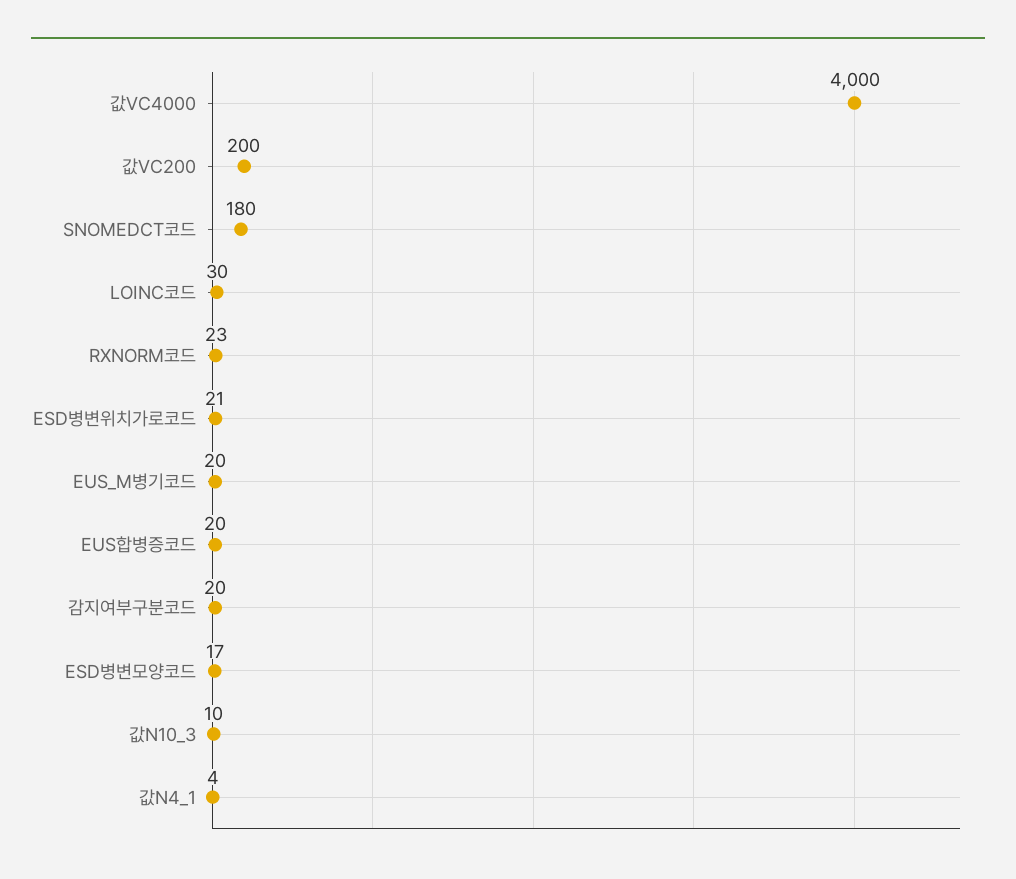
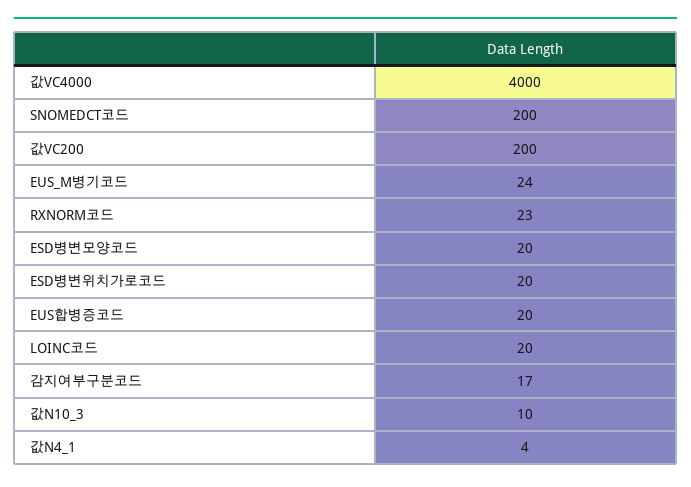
  {
    "값VC4000": 4000,
    "값VC200": 200,
-   "SNOMEDCT코드": 180,
+   "SNOMEDCT코드": 200,
-   "LOINC코드": 30,
+   "LOINC코드": 20,
    "RXNORM코드": 23,
-   "ESD병변위치가로코드": 21,
+   "ESD병변위치가로코드": 20,
-   "EUS_M병기코드": 20,
+   "EUS_M병기코드": 24,
    "EUS합병증코드": 20,
-   "감지여부구분코드": 20,
+   "감지여부구분코드": 17,
-   "ESD병변모양코드": 17,
+   "ESD병변모양코드": 20,
    "값N10_3": 10,
    "값N4_1": 4
  }

